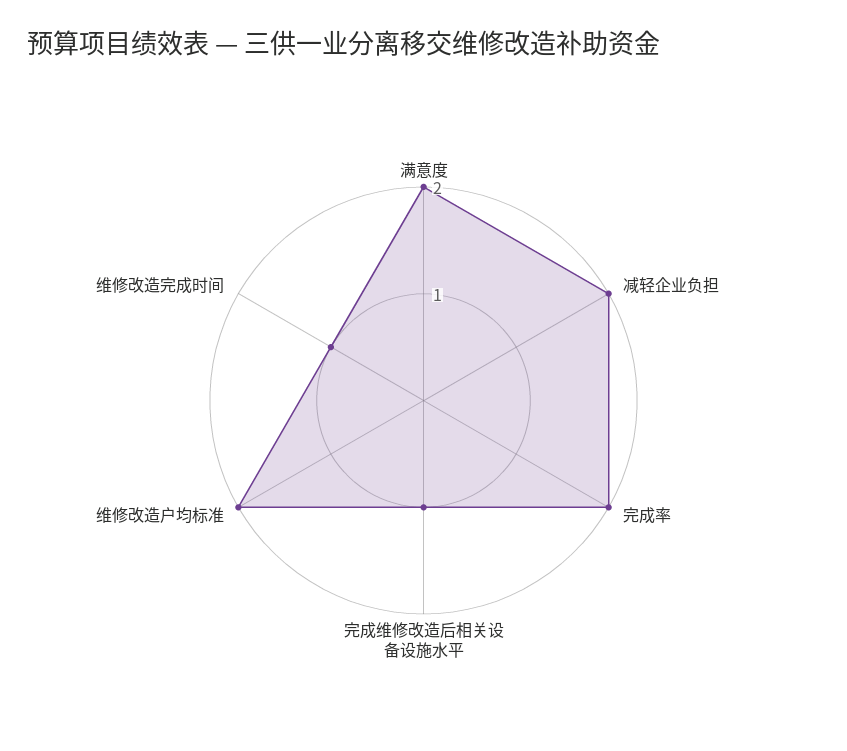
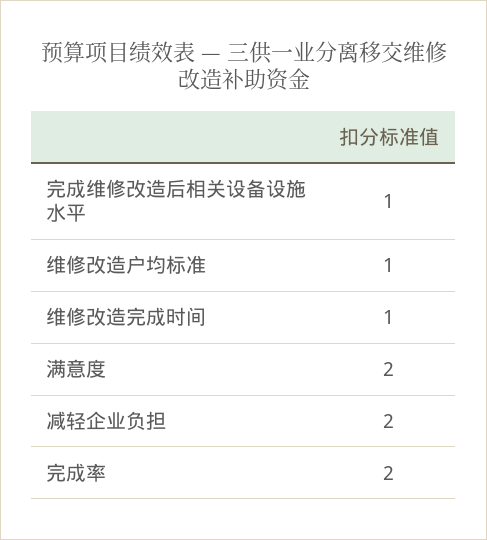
  {
    "满意度": 2,
    "减轻企业负担": 2,
    "完成率": 2,
    "完成维修改造后相关设备设施水平": 1,
-   "维修改造户均标准": 2,
+   "维修改造户均标准": 1,
    "维修改造完成时间": 1
  }

